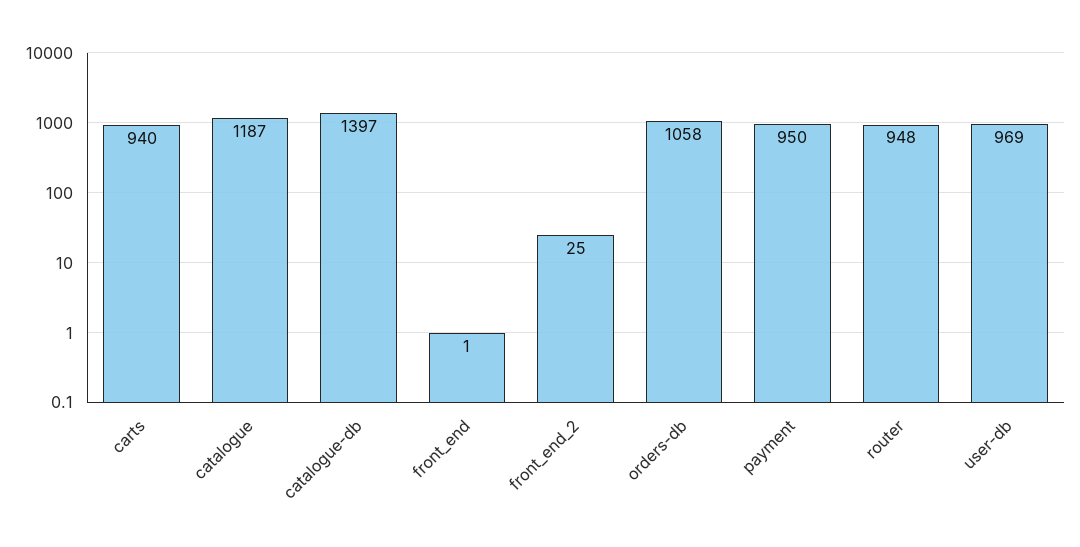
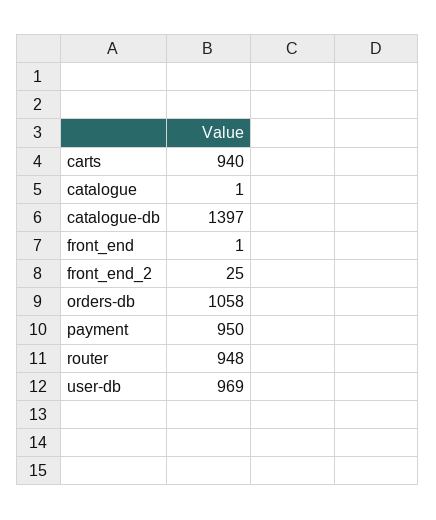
  {
    "carts": 940,
-   "catalogue": 1187,
+   "catalogue": 1,
    "catalogue-db": 1397,
    "front_end": 1,
    "front_end_2": 25,
    "orders-db": 1058,
    "payment": 950,
    "router": 948,
    "user-db": 969
  }

